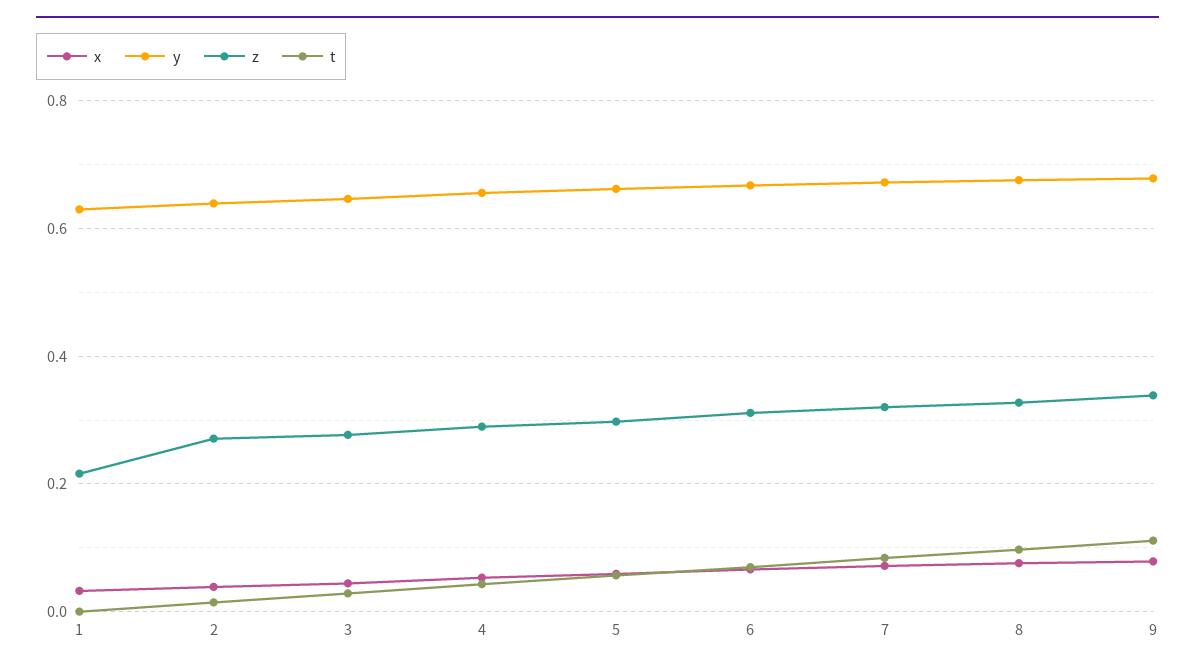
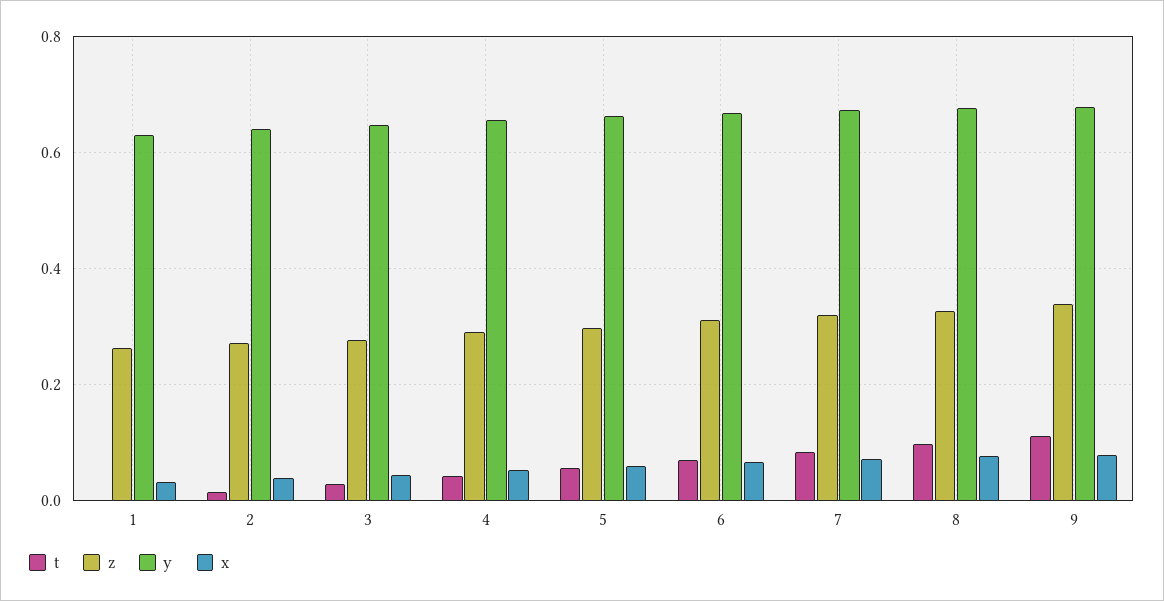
  {
    "x": {
      "1": 0.04,
      "2": 0.04,
      "3": 0.04,
      "4": 0.06,
      "5": 0.06,
      "6": 0.06,
      "7": 0.08,
      "8": 0.08,
      "9": 0.08
    },
    "y": {
      "1": 0.64,
      "2": 0.64,
      "3": 0.64,
      "4": 0.66,
      "5": 0.66,
      "6": 0.66,
      "7": 0.68,
      "8": 0.68,
      "9": 0.68
    },
    "z": {
-     "1": 0.22,
+     "1": 0.26,
      "2": 0.28,
      "3": 0.28,
      "4": 0.28,
      "5": 0.3,
      "6": 0.32,
      "7": 0.32,
      "8": 0.32,
      "9": 0.34
    },
    "t": {
      "1": 0,
      "2": 0.02,
      "3": 0.02,
      "4": 0.04,
      "5": 0.06,
      "6": 0.06,
      "7": 0.08,
      "8": 0.1,
      "9": 0.12
    }
  }

